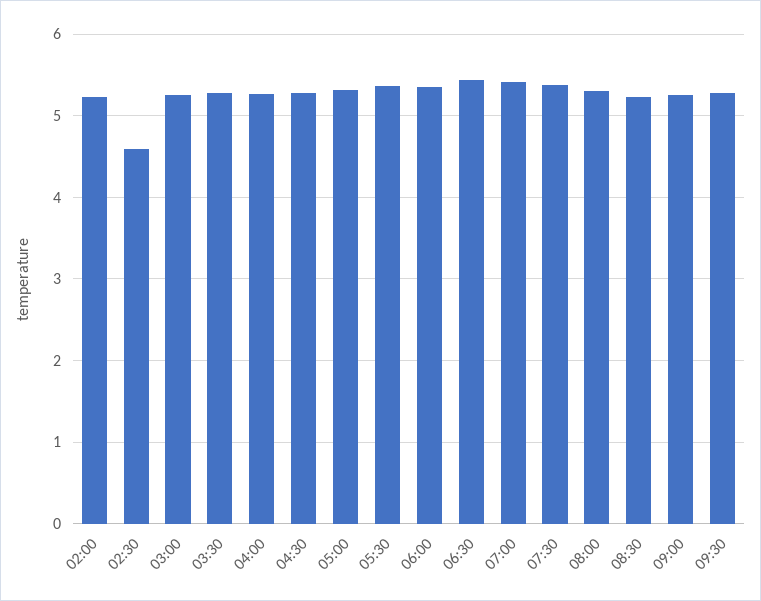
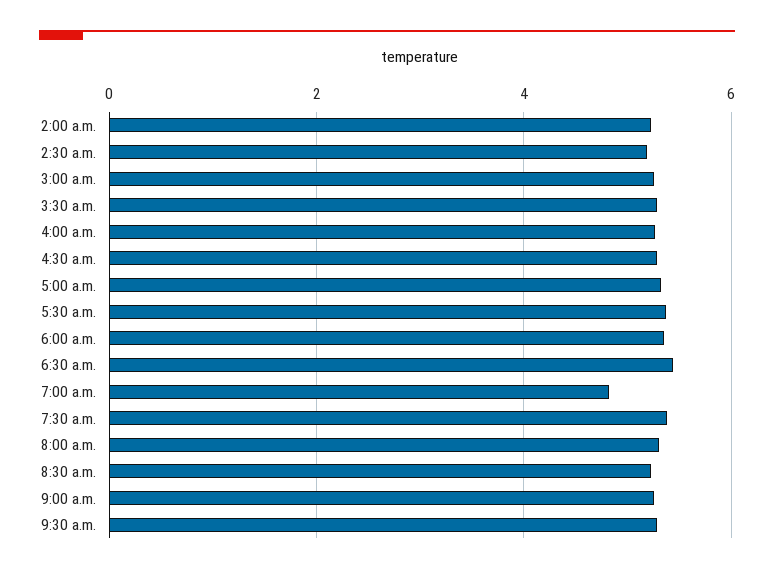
  {
    "02:00": 5.2,
-   "02:30": 4.6,
+   "02:30": 5.2,
    "03:00": 5.3,
    "03:30": 5.3,
    "04:00": 5.3,
    "04:30": 5.3,
    "05:00": 5.3,
    "05:30": 5.4,
    "06:00": 5.4,
    "06:30": 5.4,
-   "07:00": 5.4,
+   "07:00": 4.8,
    "07:30": 5.4,
    "08:00": 5.3,
    "08:30": 5.2,
    "09:00": 5.3,
    "09:30": 5.3
  }

